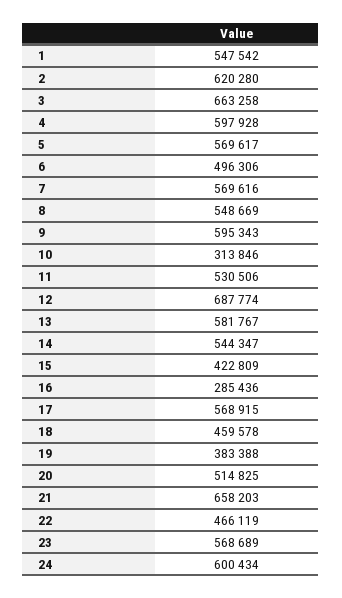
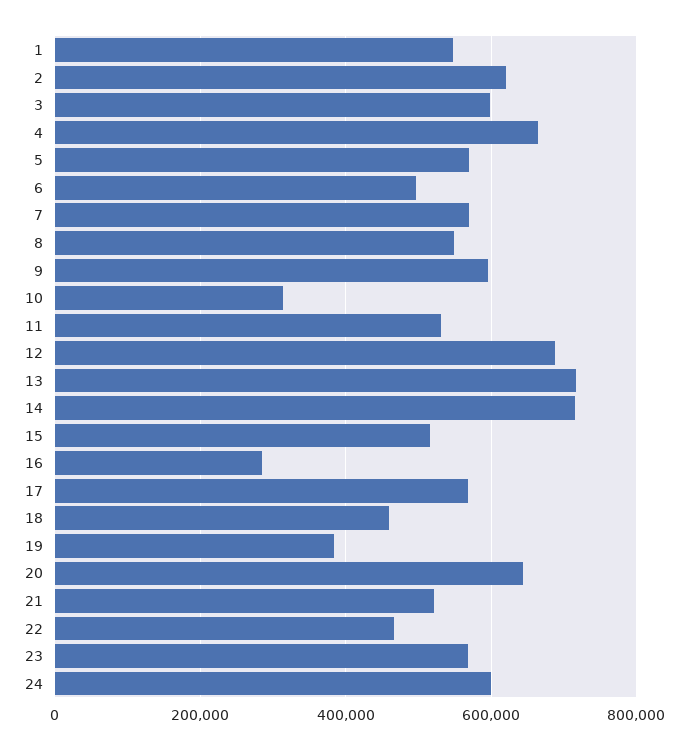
  {
    "1": 547542,
    "2": 620280,
-   "3": 663258,
+   "3": 600000,
-   "4": 597928,
+   "4": 660000,
    "5": 569617,
    "6": 496306,
    "7": 569616,
    "8": 548669,
    "9": 595343,
    "10": 313846,
    "11": 530506,
    "12": 687774,
-   "13": 581767,
+   "13": 720000,
-   "14": 544347,
+   "14": 720000,
-   "15": 422809,
+   "15": 520000,
    "16": 285436,
    "17": 568915,
    "18": 459578,
    "19": 383388,
-   "20": 514825,
+   "20": 640000,
-   "21": 658203,
+   "21": 520000,
    "22": 466119,
    "23": 568689,
    "24": 600434
  }

